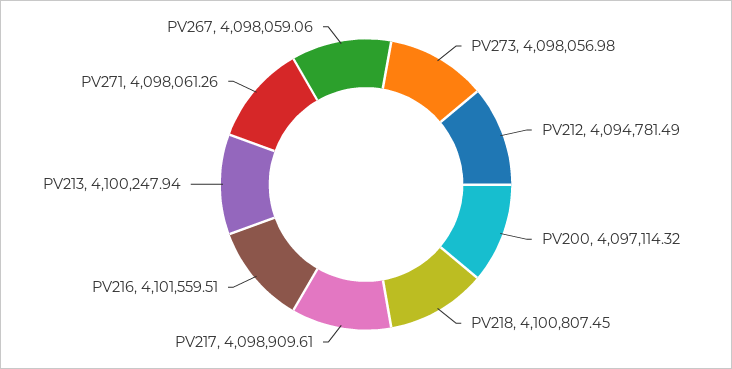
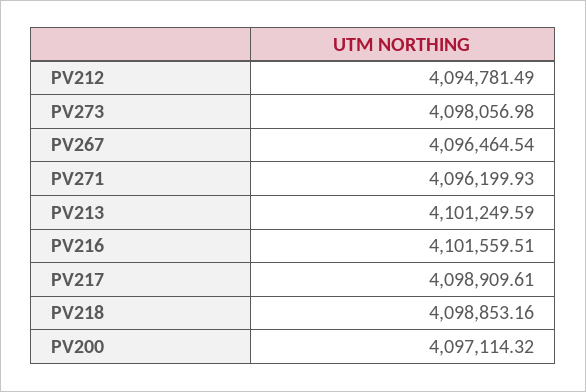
  {
    "PV273": 4098056.98,
    "PV212": 4094781.49,
    "PV200": 4097114.32,
-   "PV218": 4100807.45,
+   "PV218": 4098853.16,
    "PV217": 4098909.61,
    "PV216": 4101559.51,
-   "PV213": 4100247.94,
+   "PV213": 4101249.59,
-   "PV271": 4098061.26,
+   "PV271": 4096199.93,
-   "PV267": 4098059.06
+   "PV267": 4096464.54
  }

